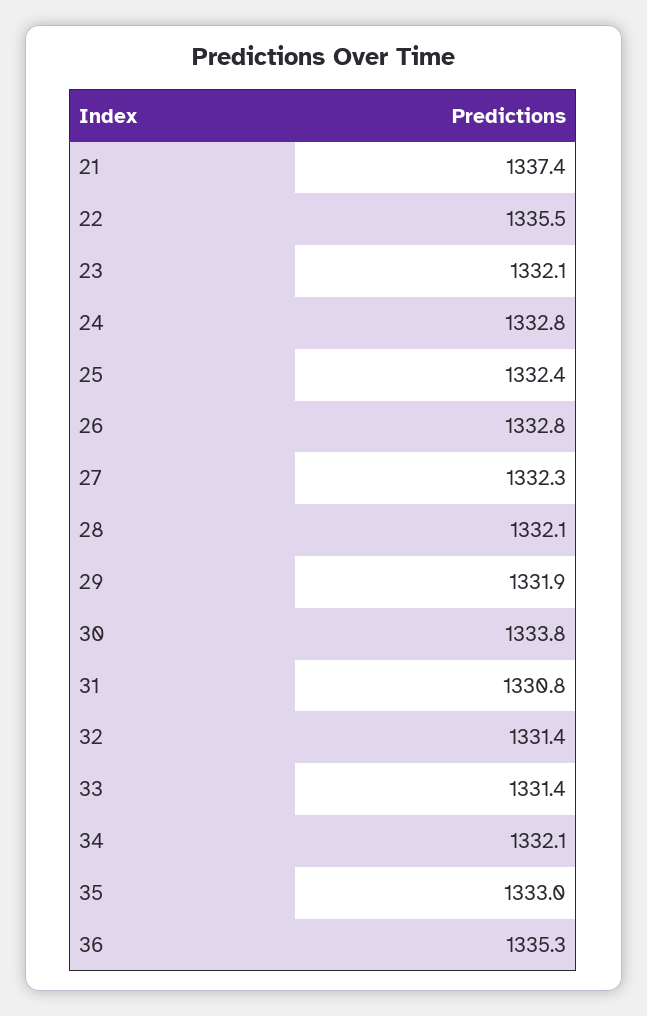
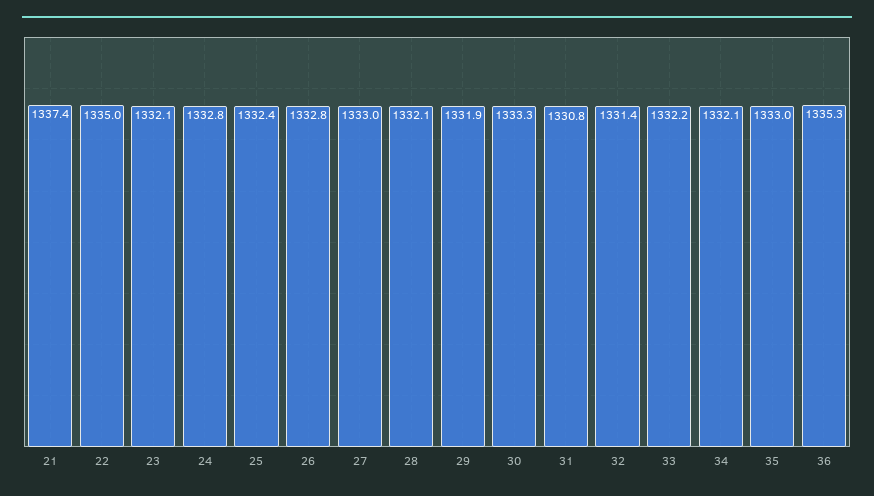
  {
    "21": 1337.4,
-   "22": 1335.5,
+   "22": 1335,
    "23": 1332.1,
    "24": 1332.8,
    "25": 1332.4,
    "26": 1332.8,
-   "27": 1332.3,
+   "27": 1333,
    "28": 1332.1,
    "29": 1331.9,
-   "30": 1333.8,
+   "30": 1333.3,
    "31": 1330.8,
    "32": 1331.4,
-   "33": 1331.4,
+   "33": 1332.2,
    "34": 1332.1,
    "35": 1333,
    "36": 1335.3
  }

